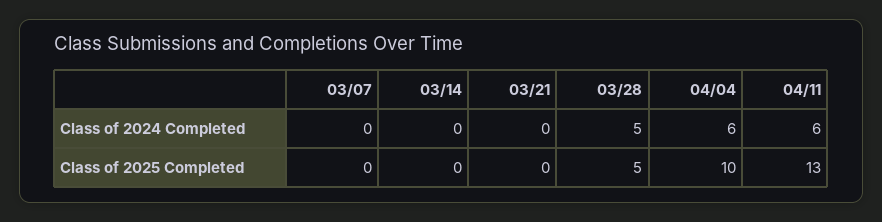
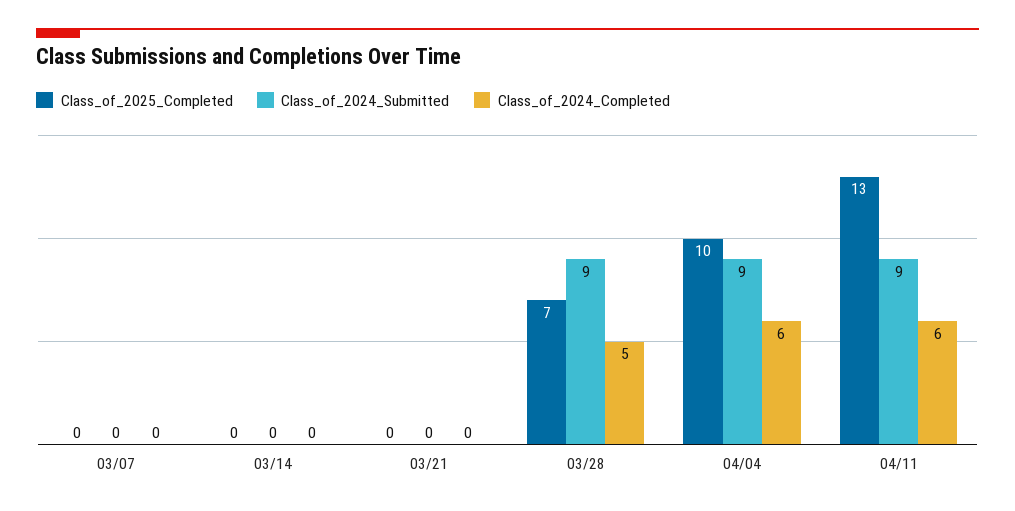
  {
    "Class of 2024 Completed": {
      "03/07": 0,
      "03/14": 0,
      "03/21": 0,
      "03/28": 5,
      "04/04": 6,
      "04/11": 6
    },
    "Class of 2025 Completed": {
      "03/07": 0,
      "03/14": 0,
      "03/21": 0,
-     "03/28": 5,
+     "03/28": 7,
      "04/04": 10,
      "04/11": 13
-   }
+   },
+   "Class_of_2024_Submitted": {
+     "03/07": 0,
+     "03/14": 0,
+     "03/21": 0,
+     "03/28": 9,
+     "04/04": 9,
+     "04/11": 9
+   }
  }

